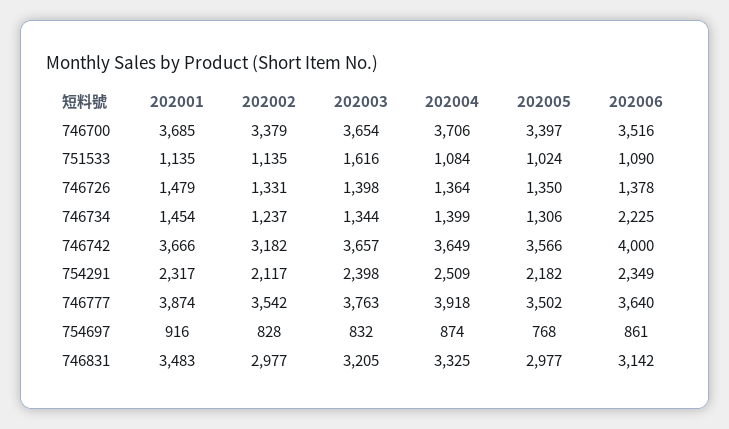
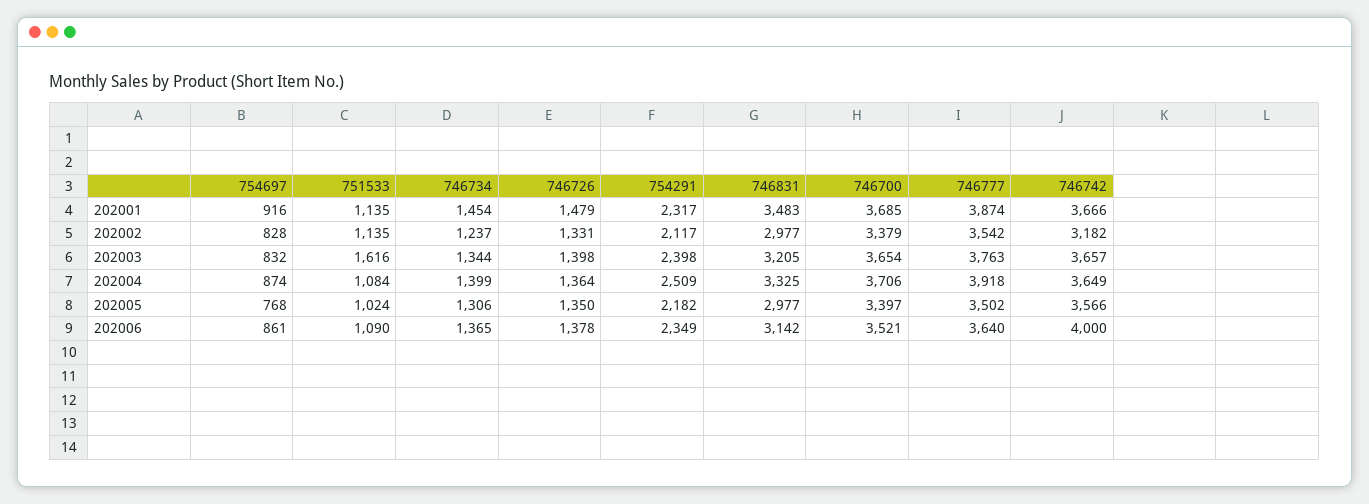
  {
    "202001": {
      "746700": 3685,
      "751533": 1135,
      "746726": 1479,
      "746734": 1454,
      "746742": 3666,
      "754291": 2317,
      "746777": 3874,
      "754697": 916,
      "746831": 3483
    },
    "202002": {
      "746700": 3379,
      "751533": 1135,
      "746726": 1331,
      "746734": 1237,
      "746742": 3182,
      "754291": 2117,
      "746777": 3542,
      "754697": 828,
      "746831": 2977
    },
    "202003": {
      "746700": 3654,
      "751533": 1616,
      "746726": 1398,
      "746734": 1344,
      "746742": 3657,
      "754291": 2398,
      "746777": 3763,
      "754697": 832,
      "746831": 3205
    },
    "202004": {
      "746700": 3706,
      "751533": 1084,
      "746726": 1364,
      "746734": 1399,
      "746742": 3649,
      "754291": 2509,
      "746777": 3918,
      "754697": 874,
      "746831": 3325
    },
    "202005": {
      "746700": 3397,
      "751533": 1024,
      "746726": 1350,
      "746734": 1306,
      "746742": 3566,
      "754291": 2182,
      "746777": 3502,
      "754697": 768,
      "746831": 2977
    },
    "202006": {
-     "746700": 3516,
+     "746700": 3521,
      "751533": 1090,
      "746726": 1378,
-     "746734": 2225,
+     "746734": 1365,
      "746742": 4000,
      "754291": 2349,
      "746777": 3640,
      "754697": 861,
      "746831": 3142
    }
  }

